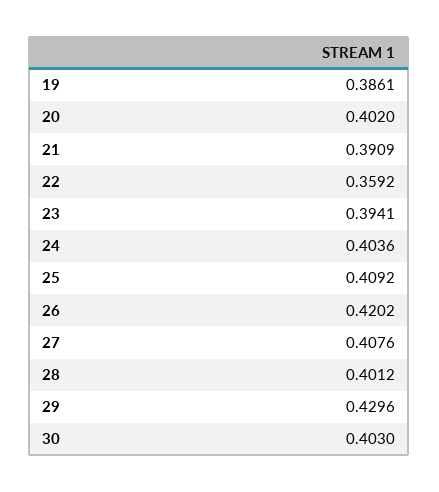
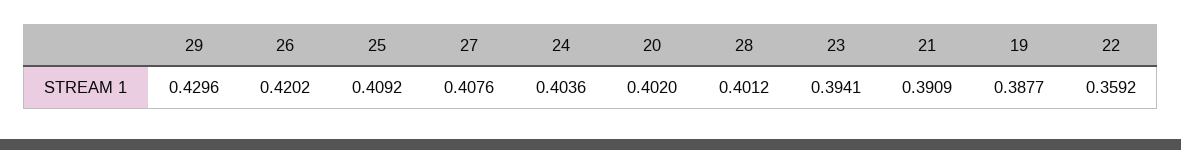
  {
-   "19": 0.3861,
+   "19": 0.3877,
    "20": 0.402,
    "21": 0.3909,
    "22": 0.3592,
    "23": 0.3941,
    "24": 0.4036,
    "25": 0.4092,
    "26": 0.4202,
    "27": 0.4076,
    "28": 0.4012,
-   "29": 0.4296,
+   "29": 0.4296
-   "30": 0.403
  }

